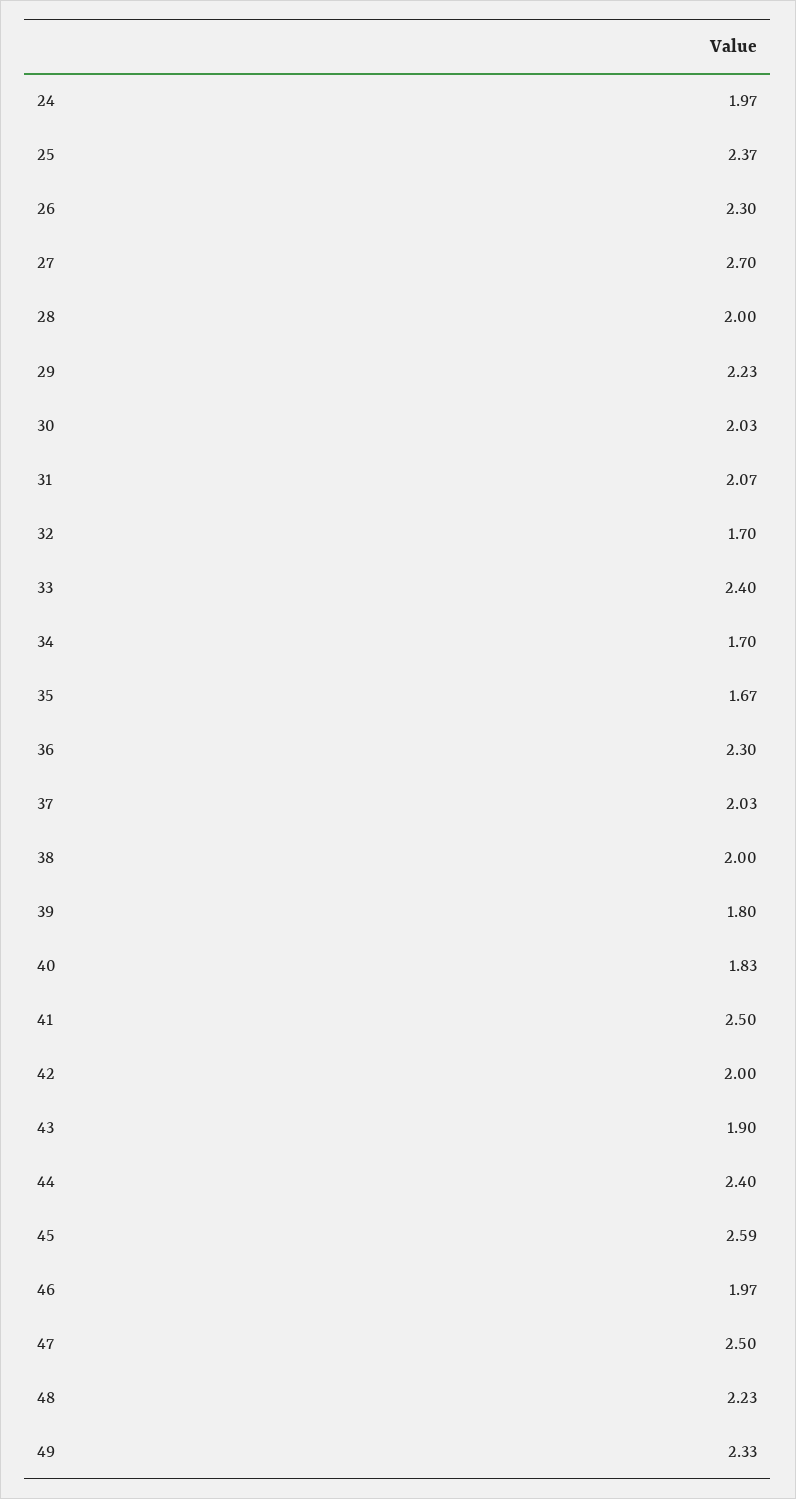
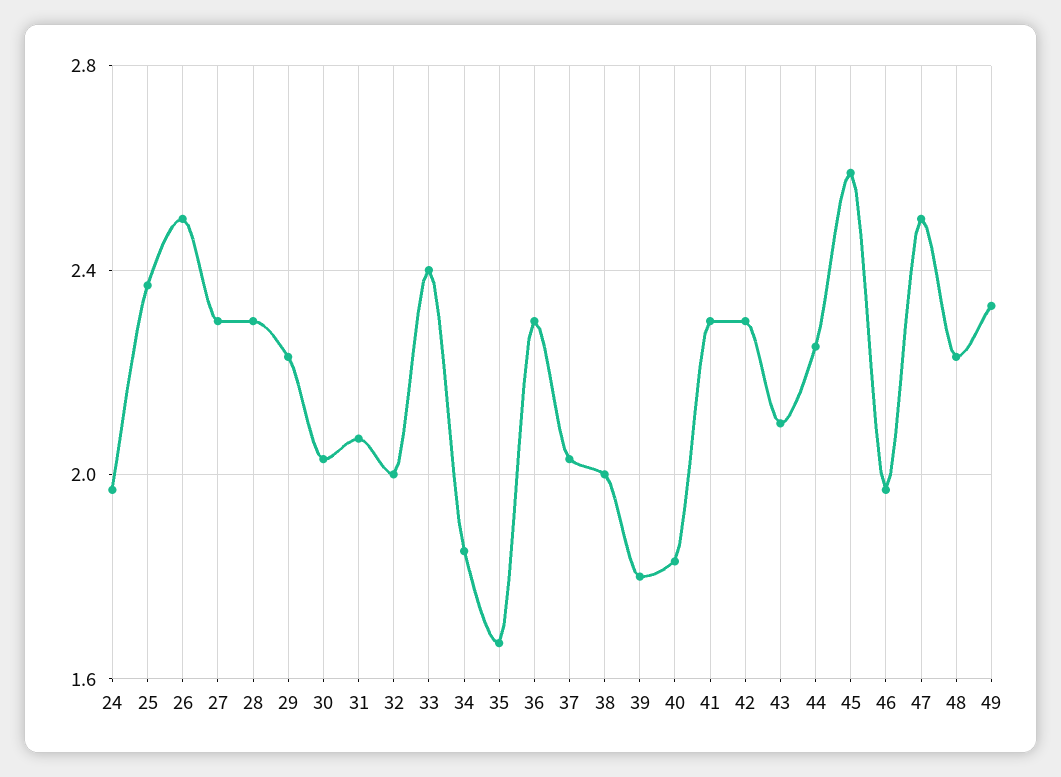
  {
    "24": 1.97,
    "25": 2.37,
-   "26": 2.3,
+   "26": 2.5,
-   "27": 2.7,
+   "27": 2.3,
-   "28": 2,
+   "28": 2.3,
    "29": 2.23,
    "30": 2.03,
    "31": 2.07,
-   "32": 1.7,
+   "32": 2,
    "33": 2.4,
-   "34": 1.7,
+   "34": 1.85,
    "35": 1.67,
    "36": 2.3,
    "37": 2.03,
    "38": 2,
    "39": 1.8,
    "40": 1.83,
-   "41": 2.5,
+   "41": 2.3,
-   "42": 2,
+   "42": 2.3,
-   "43": 1.9,
+   "43": 2.1,
-   "44": 2.4,
+   "44": 2.25,
    "45": 2.59,
    "46": 1.97,
    "47": 2.5,
    "48": 2.23,
    "49": 2.33
  }

